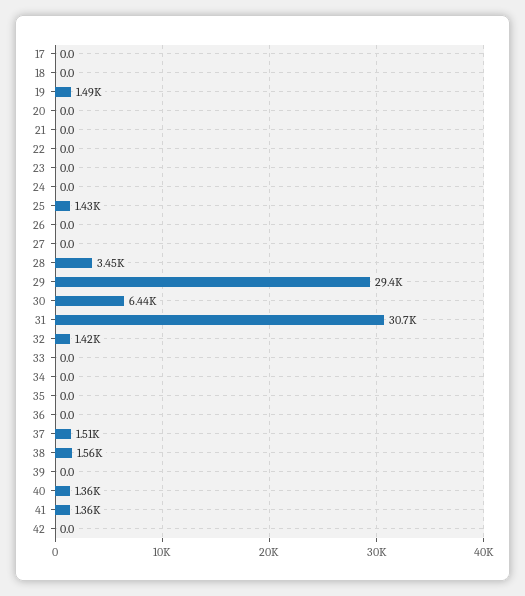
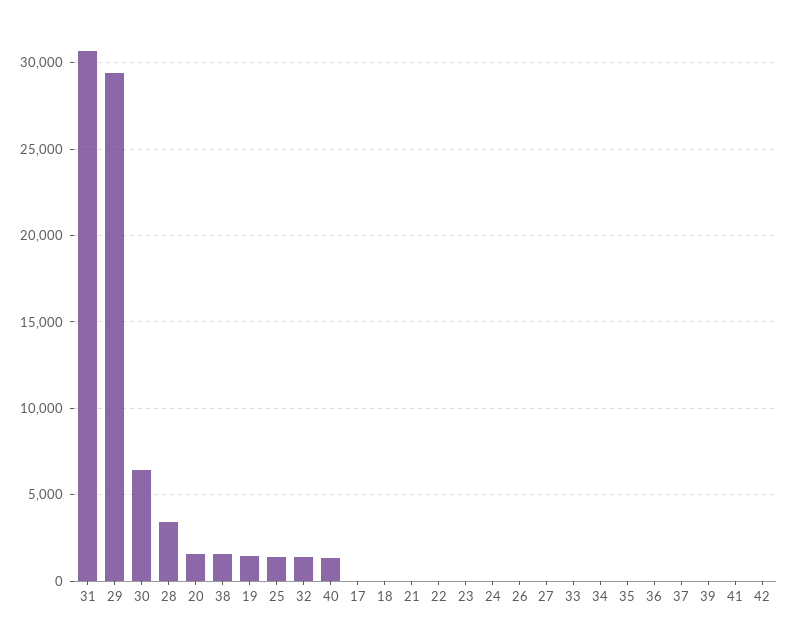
  {
    "17": 0,
    "18": 0,
    "19": 1490,
-   "20": 0,
+   "20": 1500,
    "21": 0,
    "22": 0,
    "23": 0,
    "24": 0,
    "25": 1430,
    "26": 0,
    "27": 0,
    "28": 3450,
    "29": 29400,
    "30": 6440,
    "31": 30700,
    "32": 1420,
    "33": 0,
    "34": 0,
    "35": 0,
    "36": 0,
-   "37": 1510,
+   "37": 0,
    "38": 1560,
    "39": 0,
    "40": 1360,
-   "41": 1360,
+   "41": 0,
    "42": 0
  }

